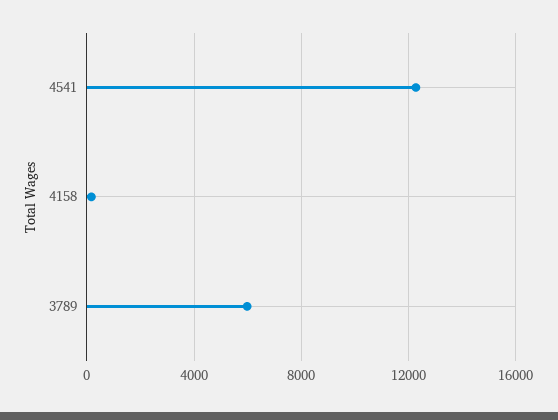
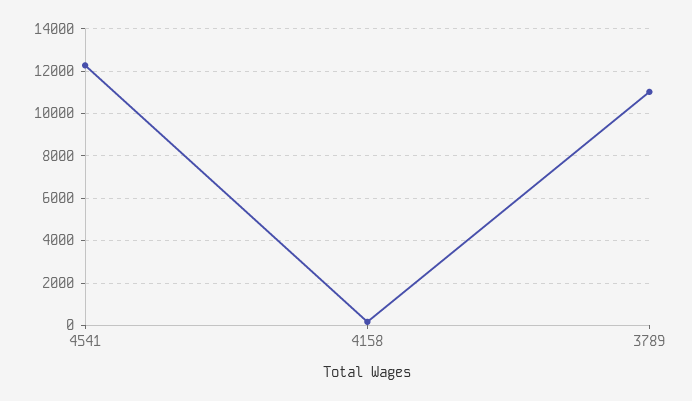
  {
    "4541": 12500,
    "4158": 0,
-   "3789": 6000
+   "3789": 11000
  }

